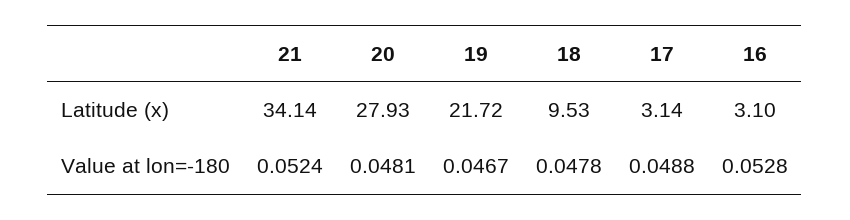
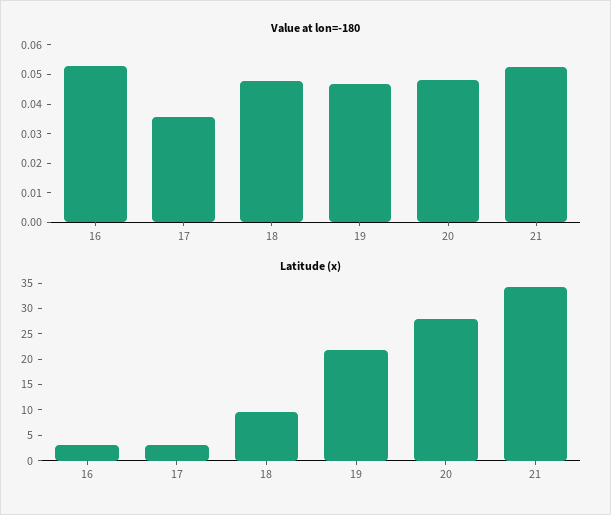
  {
    "Latitude (x)": {
      "21": 34.14,
      "20": 27.93,
      "19": 21.72,
      "18": 9.53,
      "17": 3.14,
      "16": 3.1
    },
    "Value at lon=-180": {
      "21": 0.0524,
      "20": 0.0481,
      "19": 0.0467,
      "18": 0.0478,
-     "17": 0.0488,
+     "17": 0.035,
      "16": 0.0528
    }
  }

